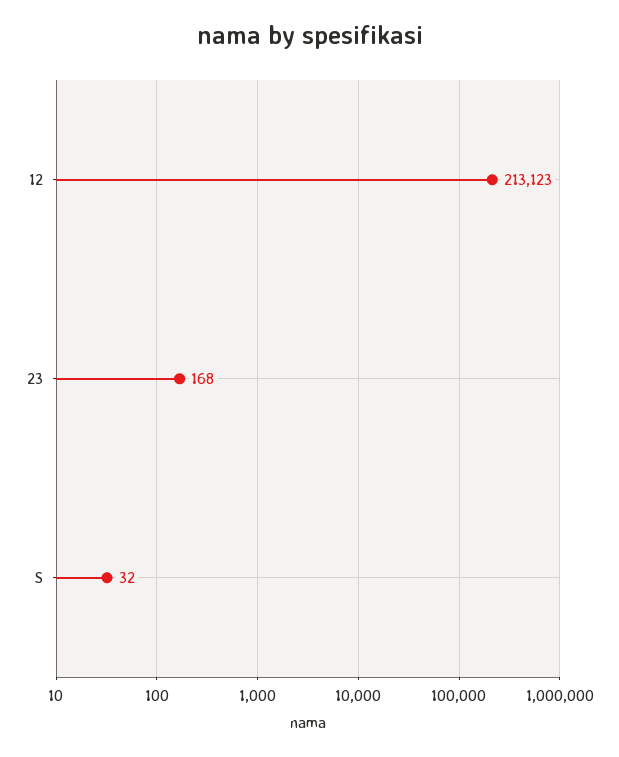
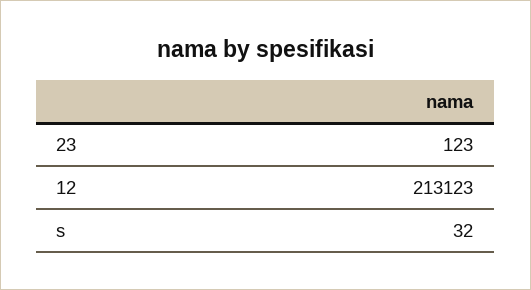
  {
    "12": 213123,
-   "23": 168,
+   "23": 123,
    "S": 32
  }

